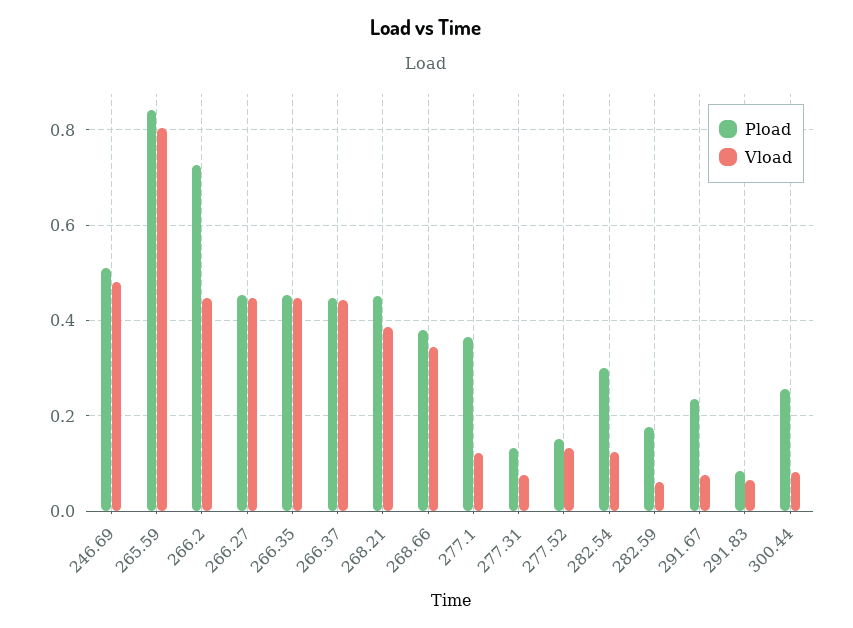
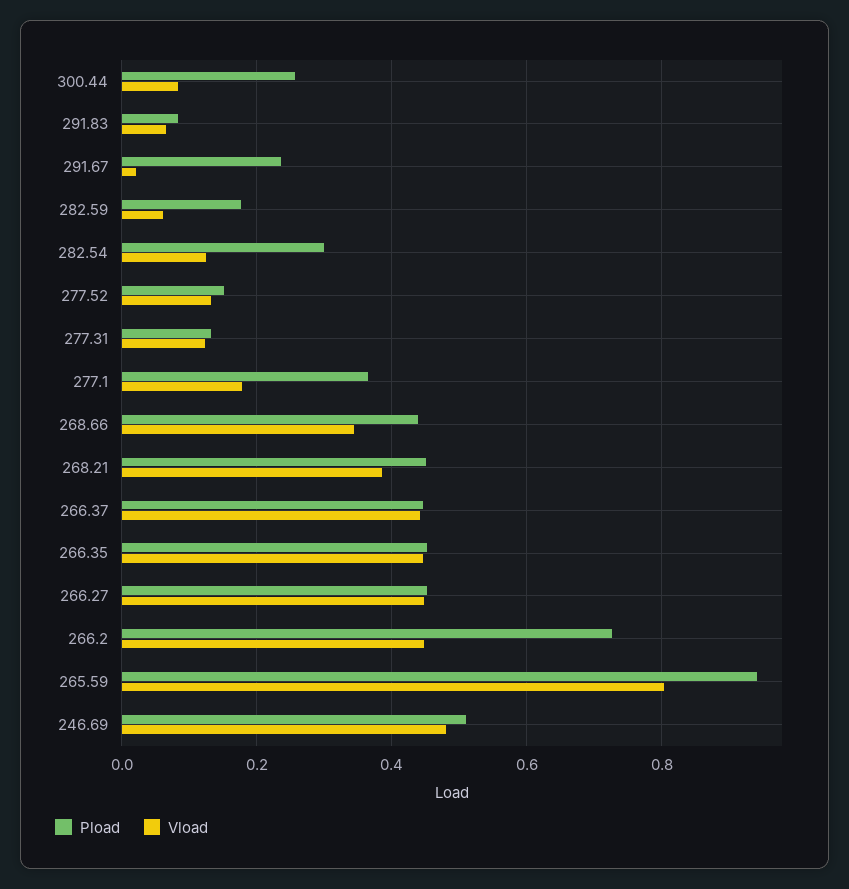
  {
    "Pload": {
      "246.69": 0.52,
-     "265.59": 0.84,
+     "265.59": 0.94,
      "266.2": 0.72,
      "266.27": 0.46,
      "266.35": 0.46,
      "266.37": 0.44,
      "268.21": 0.46,
-     "268.66": 0.38,
+     "268.66": 0.44,
      "277.1": 0.36,
      "277.31": 0.14,
      "277.52": 0.16,
      "282.54": 0.3,
      "282.59": 0.18,
      "291.67": 0.24,
      "291.83": 0.08,
      "300.44": 0.26
    },
    "Vload": {
      "246.69": 0.48,
      "265.59": 0.8,
      "266.2": 0.44,
      "266.27": 0.44,
      "266.35": 0.44,
      "266.37": 0.44,
      "268.21": 0.38,
      "268.66": 0.34,
-     "277.1": 0.12,
+     "277.1": 0.18,
-     "277.31": 0.08,
+     "277.31": 0.12,
      "277.52": 0.14,
      "282.54": 0.12,
      "282.59": 0.06,
-     "291.67": 0.08,
+     "291.67": 0.02,
      "291.83": 0.06,
      "300.44": 0.08
    }
  }

